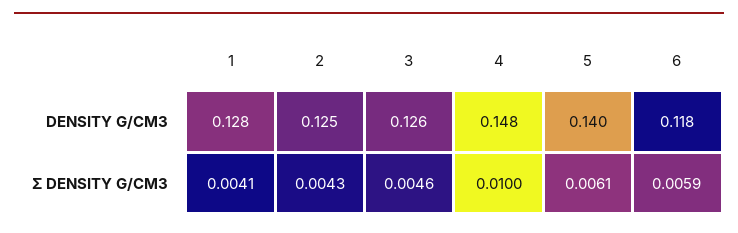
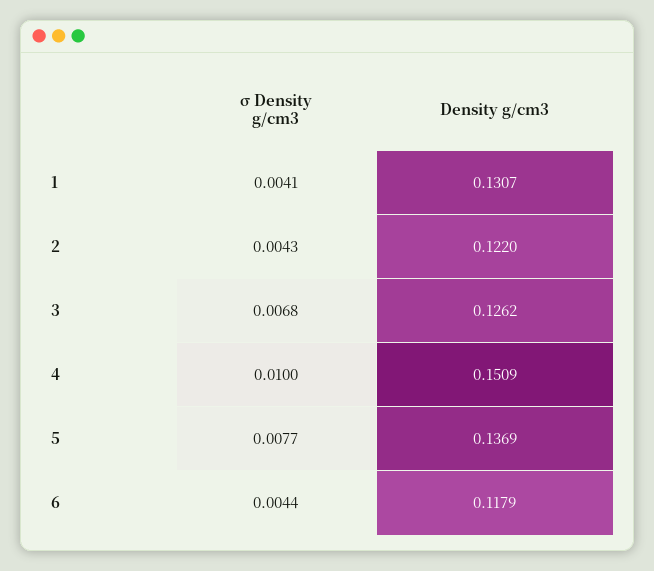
  {
    "1": {
-     "DENSITY G/CM3": 0.128,
+     "DENSITY G/CM3": 0.1307,
      "Σ DENSITY G/CM3": 0.0041
    },
    "2": {
-     "DENSITY G/CM3": 0.125,
+     "DENSITY G/CM3": 0.122,
      "Σ DENSITY G/CM3": 0.0043
    },
    "3": {
      "DENSITY G/CM3": 0.1262,
-     "Σ DENSITY G/CM3": 0.0046
+     "Σ DENSITY G/CM3": 0.0068
    },
    "4": {
-     "DENSITY G/CM3": 0.148,
+     "DENSITY G/CM3": 0.1509,
      "Σ DENSITY G/CM3": 0.01
    },
    "5": {
-     "DENSITY G/CM3": 0.14,
+     "DENSITY G/CM3": 0.1369,
-     "Σ DENSITY G/CM3": 0.0061
+     "Σ DENSITY G/CM3": 0.0077
    },
    "6": {
      "DENSITY G/CM3": 0.1179,
-     "Σ DENSITY G/CM3": 0.0059
+     "Σ DENSITY G/CM3": 0.0044
    }
  }

